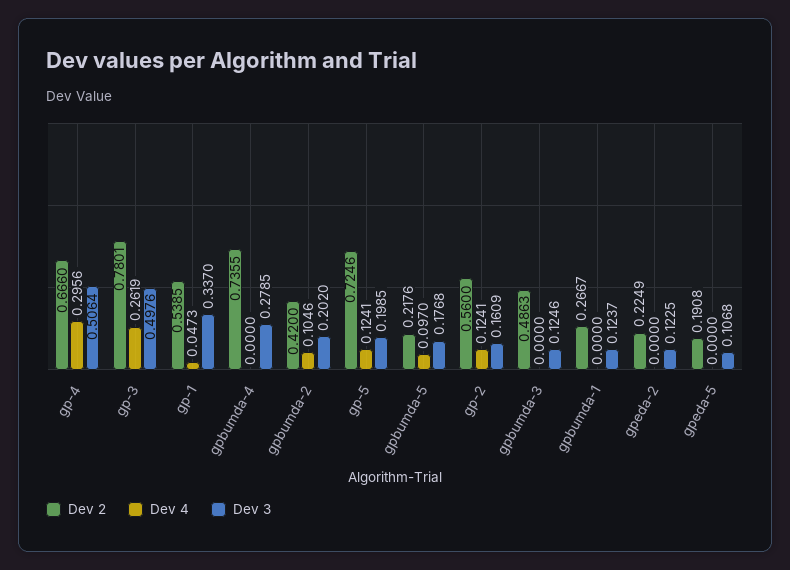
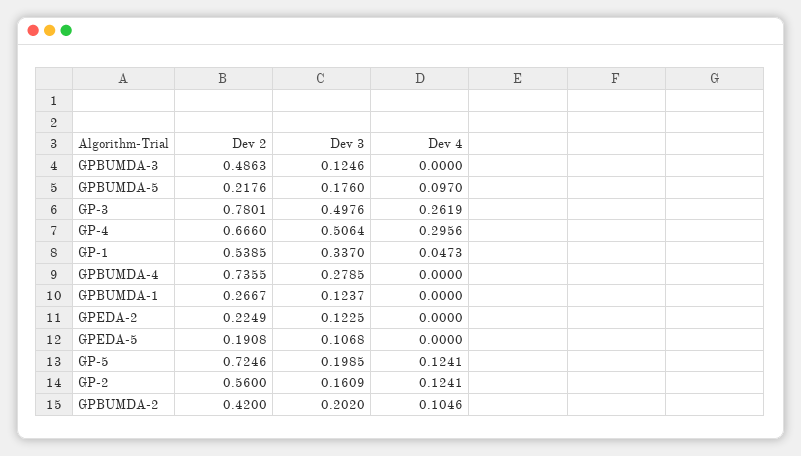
  {
    "Dev 2": {
      "gp-4": 0.666,
      "gp-3": 0.7801,
      "gp-1": 0.5385,
      "gpbumda-4": 0.7355,
      "gpbumda-2": 0.42,
      "gp-5": 0.7246,
      "gpbumda-5": 0.2176,
      "gp-2": 0.56,
      "gpbumda-3": 0.4863,
      "gpbumda-1": 0.2667,
      "gpeda-2": 0.2249,
      "gpeda-5": 0.1908
    },
    "Dev 4": {
      "gp-4": 0.2956,
      "gp-3": 0.2619,
      "gp-1": 0.0473,
      "gpbumda-4": 0,
      "gpbumda-2": 0.1046,
      "gp-5": 0.1241,
      "gpbumda-5": 0.097,
      "gp-2": 0.1241,
      "gpbumda-3": 0,
      "gpbumda-1": 0,
      "gpeda-2": 0,
      "gpeda-5": 0
    },
    "Dev 3": {
      "gp-4": 0.5064,
      "gp-3": 0.4976,
      "gp-1": 0.337,
      "gpbumda-4": 0.2785,
      "gpbumda-2": 0.202,
      "gp-5": 0.1985,
-     "gpbumda-5": 0.1768,
+     "gpbumda-5": 0.176,
      "gp-2": 0.1609,
      "gpbumda-3": 0.1246,
      "gpbumda-1": 0.1237,
      "gpeda-2": 0.1225,
      "gpeda-5": 0.1068
    }
  }

